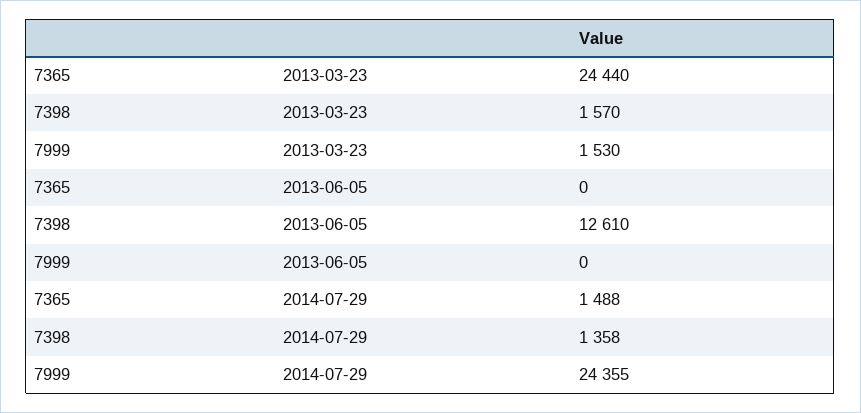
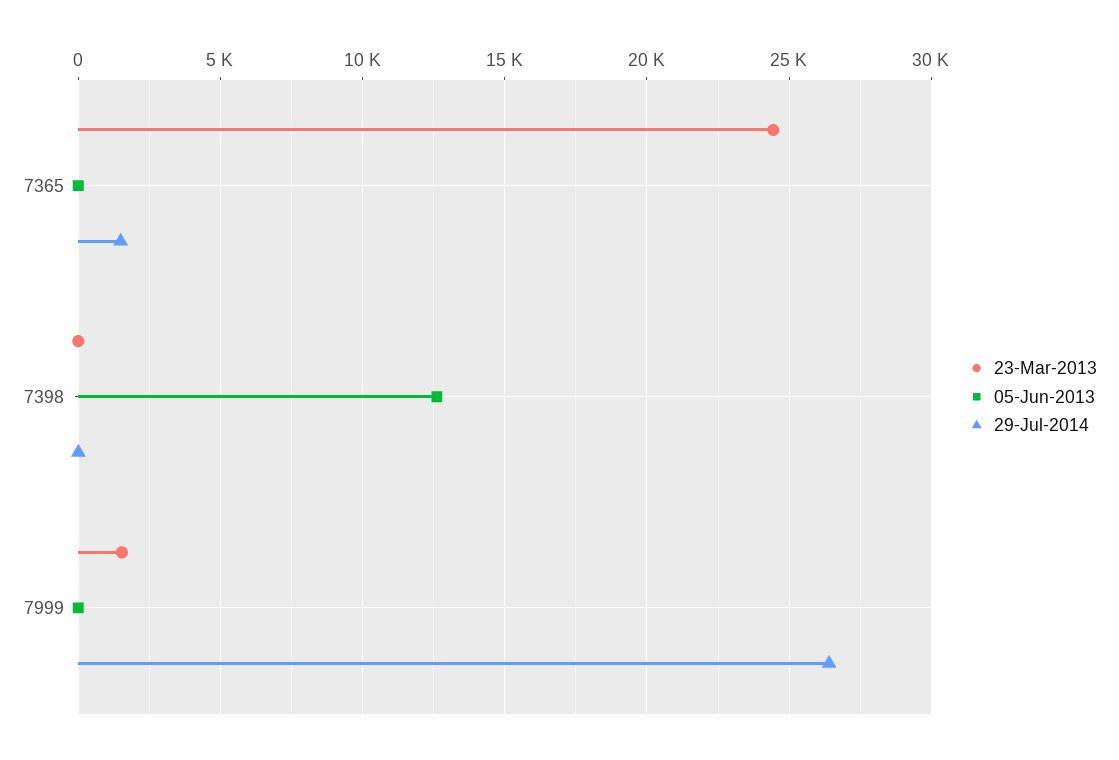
  {
    "2013-03-23": {
      "7365": 24440,
-     "7398": 1570,
+     "7398": 0,
      "7999": 1530
    },
    "2013-06-05": {
      "7365": 0,
      "7398": 12610,
      "7999": 0
    },
    "2014-07-29": {
      "7365": 1488,
-     "7398": 1358,
+     "7398": 0,
-     "7999": 24355
+     "7999": 26500
    }
  }

